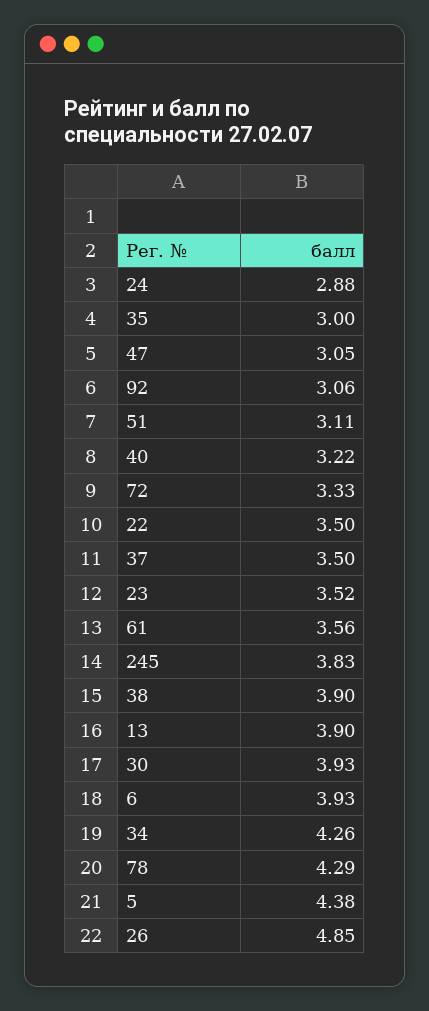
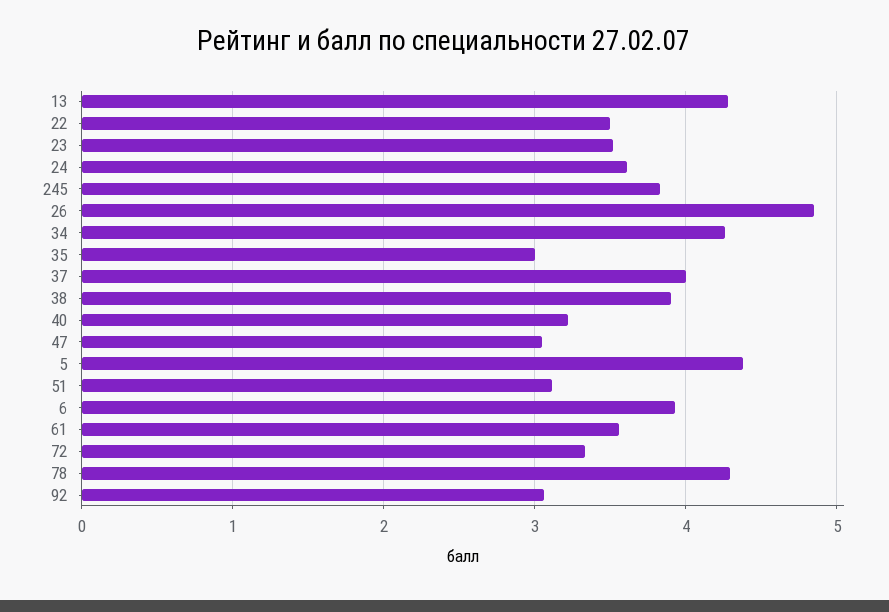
  {
-   "24": 2.88,
+   "24": 3.6,
    "35": 3,
    "47": 3.05,
    "92": 3.06,
    "51": 3.11,
    "40": 3.22,
    "72": 3.33,
    "22": 3.5,
-   "37": 3.5,
+   "37": 4,
    "23": 3.52,
    "61": 3.56,
    "245": 3.83,
    "38": 3.9,
-   "13": 3.9,
+   "13": 4.3,
-   "30": 3.93,
    "6": 3.93,
    "34": 4.26,
    "78": 4.29,
    "5": 4.38,
    "26": 4.85
  }

